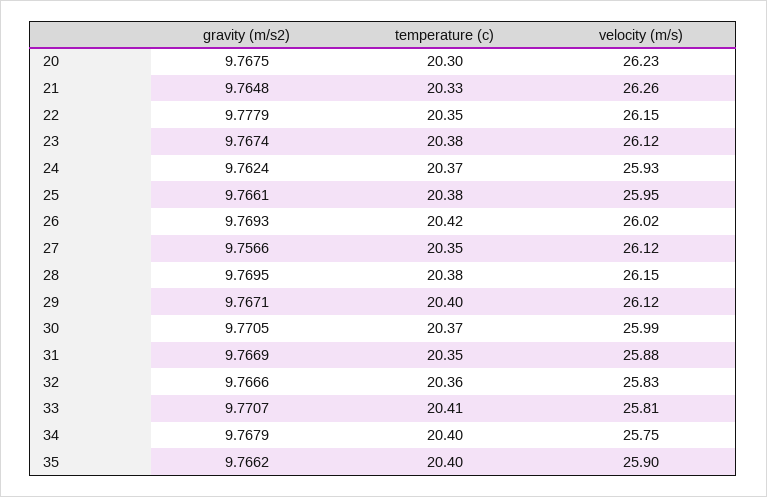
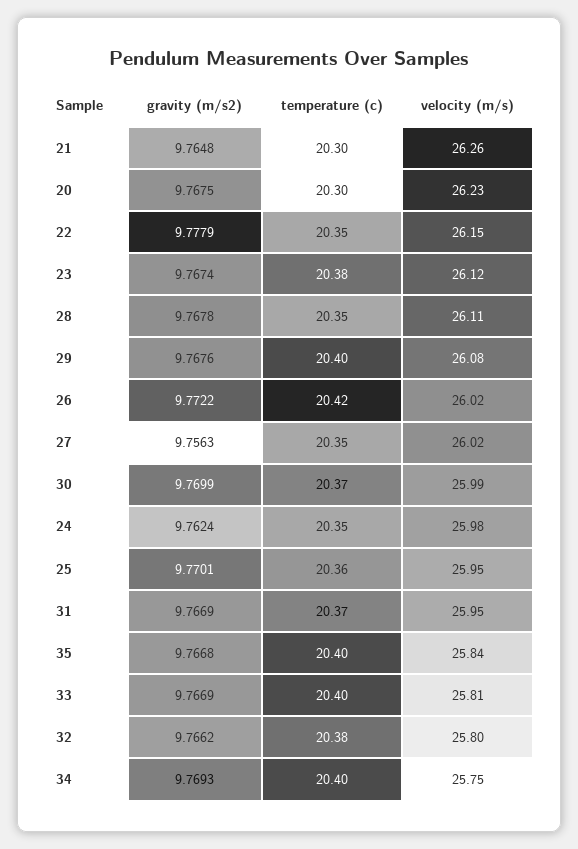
  {
    "gravity (m/s2)": {
      "20": 9.7675,
      "21": 9.7648,
      "22": 9.7779,
      "23": 9.7674,
      "24": 9.7624,
-     "25": 9.7661,
+     "25": 9.7701,
-     "26": 9.7693,
+     "26": 9.7722,
-     "27": 9.7566,
+     "27": 9.7563,
-     "28": 9.7695,
+     "28": 9.7678,
-     "29": 9.7671,
+     "29": 9.7676,
-     "30": 9.7705,
+     "30": 9.7699,
      "31": 9.7669,
-     "32": 9.7666,
+     "32": 9.7662,
-     "33": 9.7707,
+     "33": 9.7669,
-     "34": 9.7679,
+     "34": 9.7693,
-     "35": 9.7662
+     "35": 9.7668
    },
    "temperature (c)": {
      "20": 20.3,
-     "21": 20.33,
+     "21": 20.3,
      "22": 20.35,
      "23": 20.38,
-     "24": 20.37,
+     "24": 20.35,
-     "25": 20.38,
+     "25": 20.36,
      "26": 20.42,
      "27": 20.35,
-     "28": 20.38,
+     "28": 20.35,
      "29": 20.4,
      "30": 20.37,
-     "31": 20.35,
+     "31": 20.37,
-     "32": 20.36,
+     "32": 20.38,
-     "33": 20.41,
+     "33": 20.4,
      "34": 20.4,
      "35": 20.4
    },
    "velocity (m/s)": {
      "20": 26.23,
      "21": 26.26,
      "22": 26.15,
      "23": 26.12,
-     "24": 25.93,
+     "24": 25.98,
      "25": 25.95,
      "26": 26.02,
-     "27": 26.12,
+     "27": 26.02,
-     "28": 26.15,
+     "28": 26.11,
-     "29": 26.12,
+     "29": 26.08,
      "30": 25.99,
-     "31": 25.88,
+     "31": 25.95,
-     "32": 25.83,
+     "32": 25.8,
      "33": 25.81,
      "34": 25.75,
-     "35": 25.9
+     "35": 25.84
    }
  }

